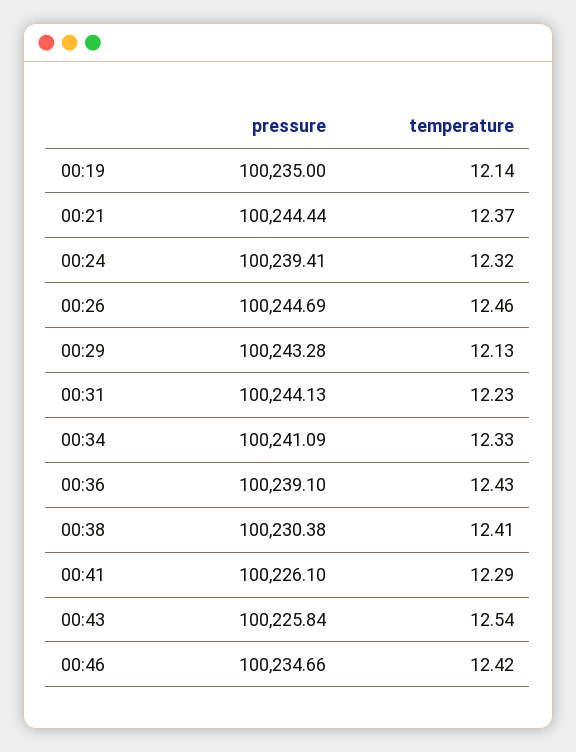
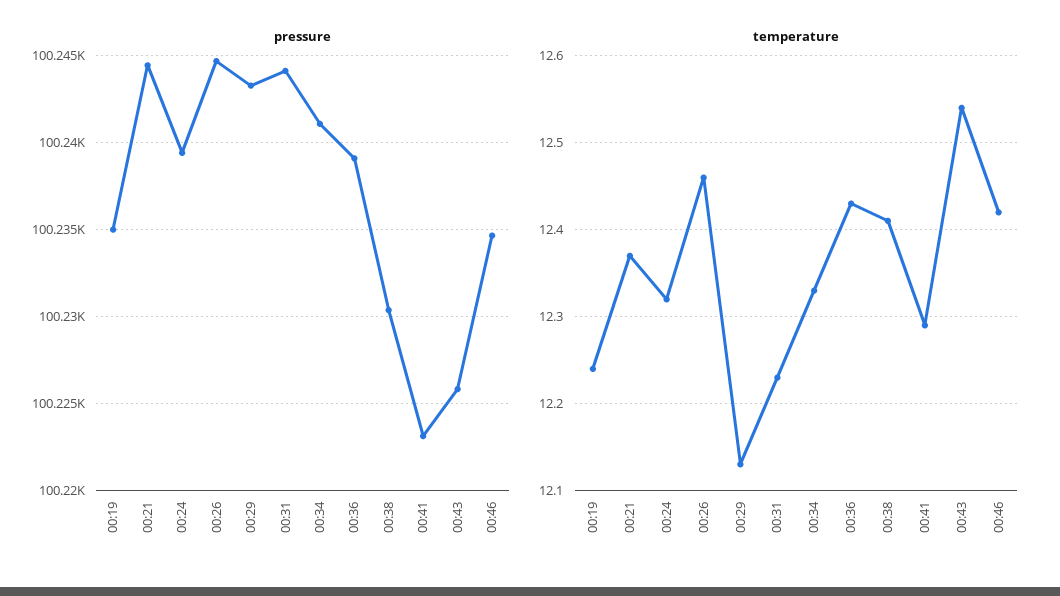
  {
    "pressure": {
      "00:19": 100235,
      "00:21": 100244.44,
      "00:24": 100239.41,
      "00:26": 100244.69,
      "00:29": 100243.28,
      "00:31": 100244.13,
      "00:34": 100241.09,
      "00:36": 100239.1,
      "00:38": 100230.38,
-     "00:41": 100226.1,
+     "00:41": 100223,
      "00:43": 100225.84,
      "00:46": 100234.66
    },
    "temperature": {
-     "00:19": 12.14,
+     "00:19": 12.24,
      "00:21": 12.37,
      "00:24": 12.32,
      "00:26": 12.46,
      "00:29": 12.13,
      "00:31": 12.23,
      "00:34": 12.33,
      "00:36": 12.43,
      "00:38": 12.41,
      "00:41": 12.29,
      "00:43": 12.54,
      "00:46": 12.42
    }
  }

